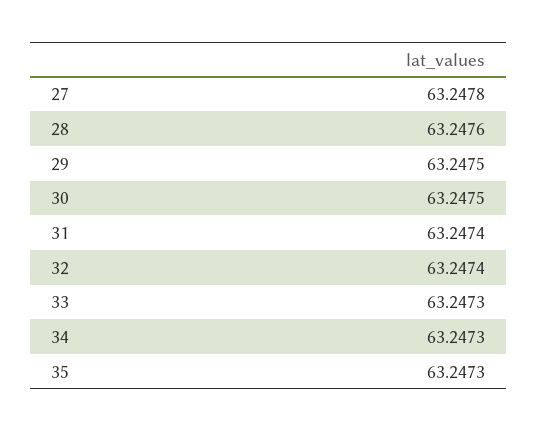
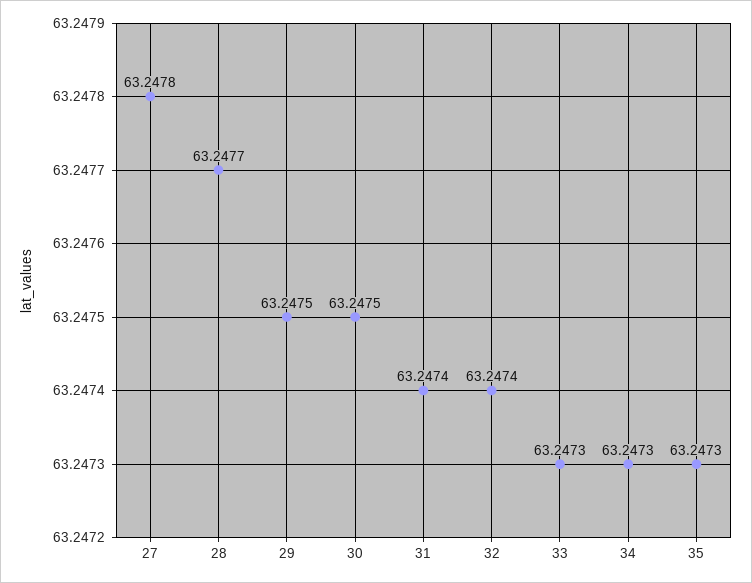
  {
    "27": 63.2478,
-   "28": 63.2476,
+   "28": 63.2477,
    "29": 63.2475,
    "30": 63.2475,
    "31": 63.2474,
    "32": 63.2474,
    "33": 63.2473,
    "34": 63.2473,
    "35": 63.2473
  }

